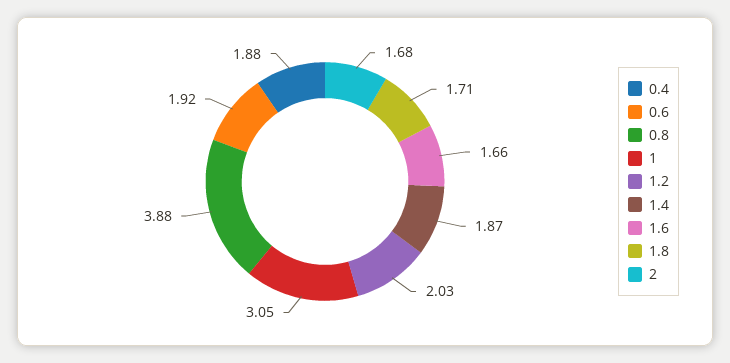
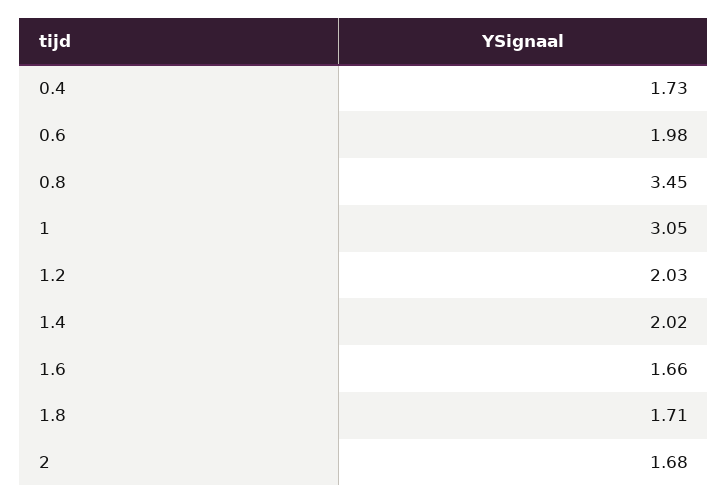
  {
-   "0.4": 1.88,
+   "0.4": 1.73,
-   "0.6": 1.92,
+   "0.6": 1.98,
-   "0.8": 3.88,
+   "0.8": 3.45,
    "1": 3.05,
    "1.2": 2.03,
-   "1.4": 1.87,
+   "1.4": 2.02,
    "1.6": 1.66,
    "1.8": 1.71,
    "2": 1.68
  }

